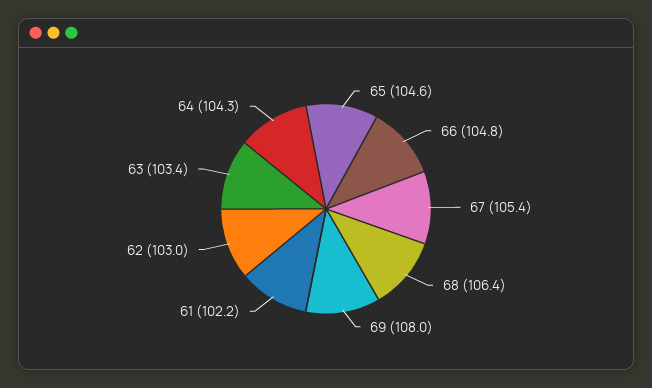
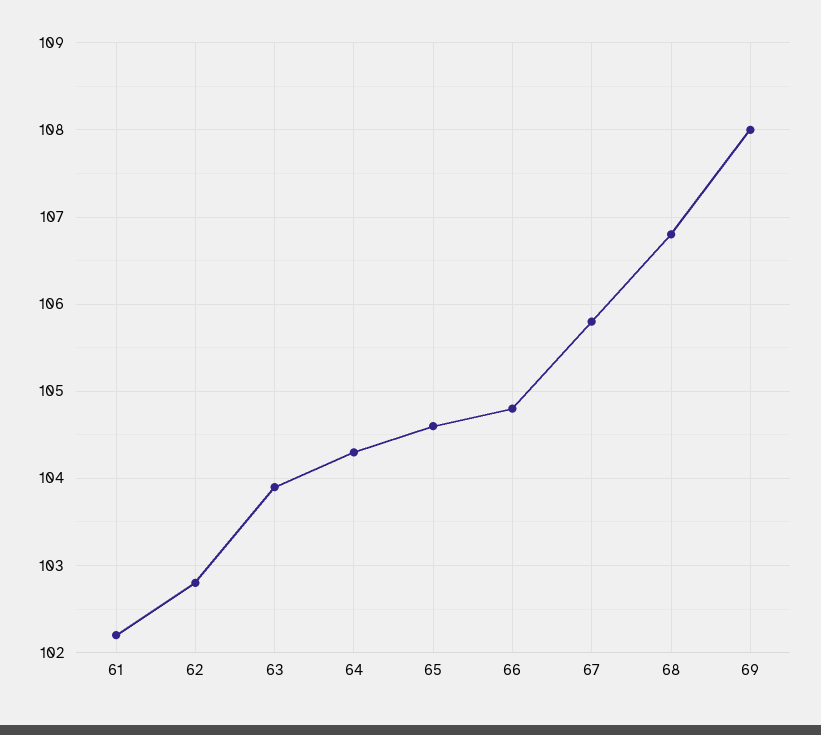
  {
    "65": 104.6,
    "66": 104.8,
-   "67": 105.4,
+   "67": 105.8,
-   "68": 106.4,
+   "68": 106.8,
    "69": 108,
    "61": 102.2,
-   "62": 103,
+   "62": 102.8,
-   "63": 103.4,
+   "63": 103.9,
    "64": 104.3
  }

